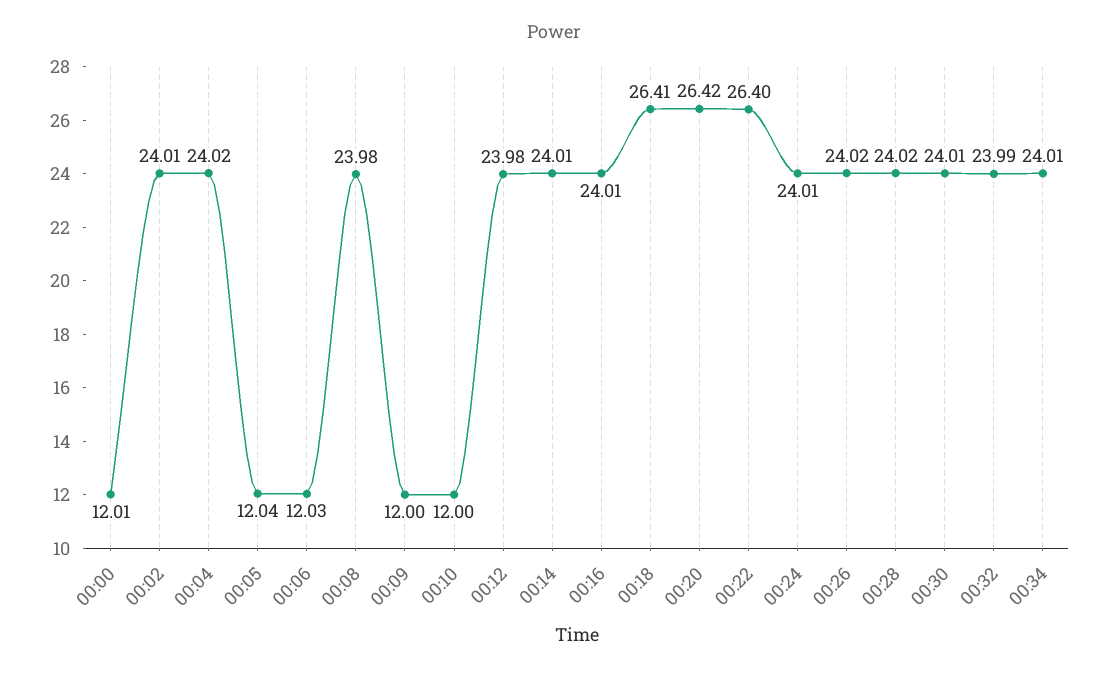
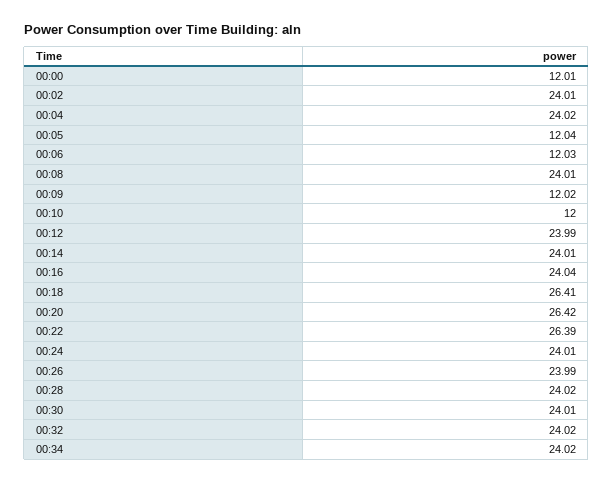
  {
    "00:00": 12.01,
    "00:02": 24.01,
    "00:04": 24.02,
    "00:05": 12.04,
    "00:06": 12.03,
-   "00:08": 23.98,
+   "00:08": 24.01,
-   "00:09": 12,
+   "00:09": 12.02,
    "00:10": 12,
-   "00:12": 23.98,
+   "00:12": 23.99,
    "00:14": 24.01,
-   "00:16": 24.01,
+   "00:16": 24.04,
    "00:18": 26.41,
    "00:20": 26.42,
-   "00:22": 26.4,
+   "00:22": 26.39,
    "00:24": 24.01,
-   "00:26": 24.02,
+   "00:26": 23.99,
    "00:28": 24.02,
    "00:30": 24.01,
-   "00:32": 23.99,
+   "00:32": 24.02,
-   "00:34": 24.01
+   "00:34": 24.02
  }

